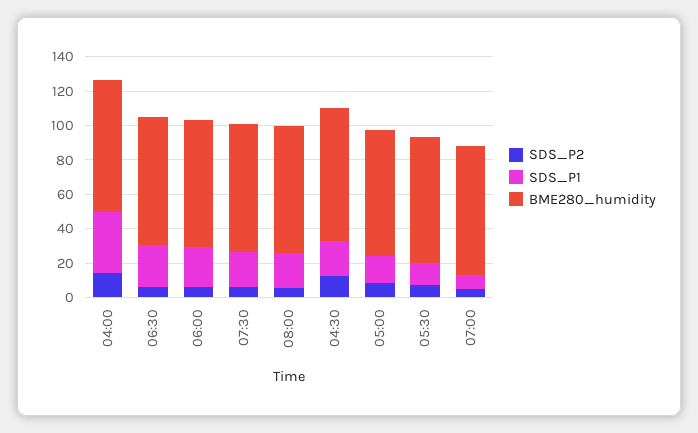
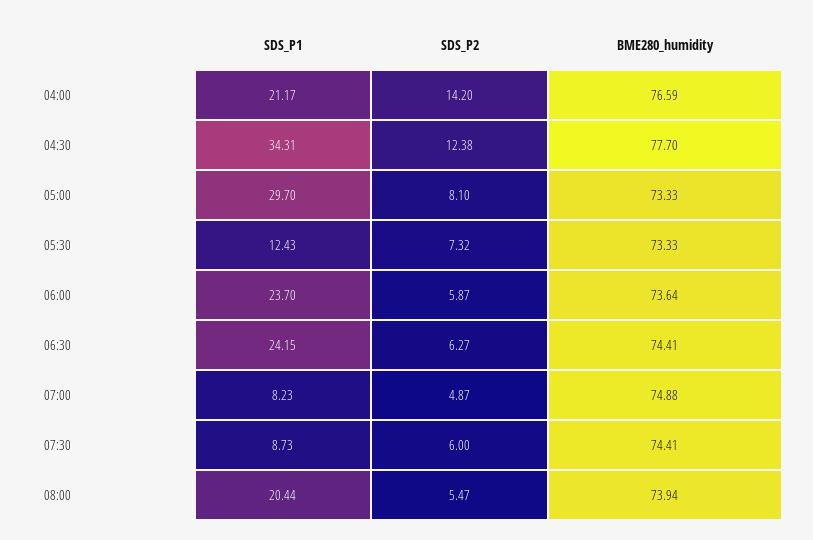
  {
    "SDS_P2": {
      "04:00": 14.2,
      "06:30": 6.27,
      "06:00": 5.87,
      "07:30": 6,
      "08:00": 5.47,
      "04:30": 12.38,
      "05:00": 8.1,
      "05:30": 7.32,
      "07:00": 4.87
    },
    "SDS_P1": {
-     "04:00": 35,
+     "04:00": 21.17,
      "06:30": 24.15,
      "06:00": 23.7,
-     "07:30": 20,
+     "07:30": 8.73,
      "08:00": 20.44,
-     "04:30": 20,
+     "04:30": 34.31,
-     "05:00": 15,
+     "05:00": 29.7,
      "05:30": 12.43,
      "07:00": 8.23
    },
    "BME280_humidity": {
      "04:00": 76.59,
      "06:30": 74.41,
      "06:00": 73.64,
      "07:30": 74.41,
      "08:00": 73.94,
      "04:30": 77.7,
      "05:00": 73.33,
      "05:30": 73.33,
      "07:00": 74.88
    }
  }

